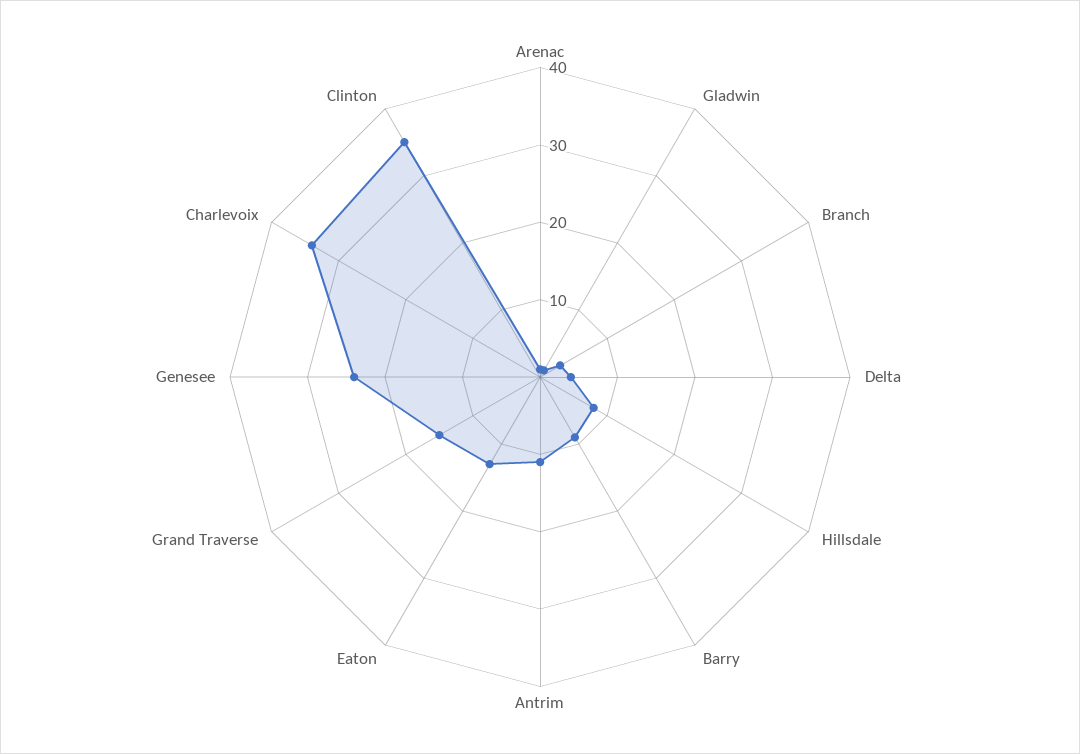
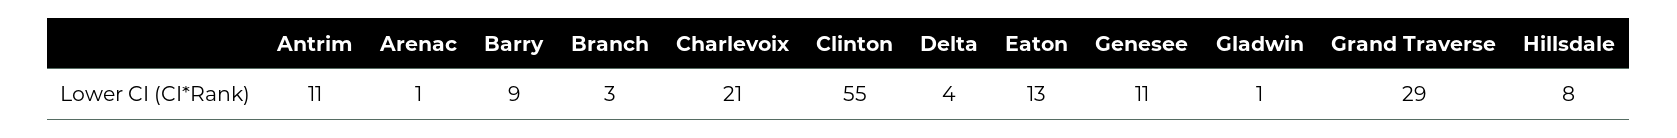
  {
    "Arenac": 1,
    "Gladwin": 1,
    "Branch": 3,
    "Delta": 4,
    "Hillsdale": 8,
    "Barry": 9,
    "Antrim": 11,
    "Eaton": 13,
-   "Grand Traverse": 15,
+   "Grand Traverse": 29,
-   "Genesee": 25,
+   "Genesee": 11,
-   "Charlevoix": 35,
+   "Charlevoix": 21,
-   "Clinton": 35
+   "Clinton": 55
  }

